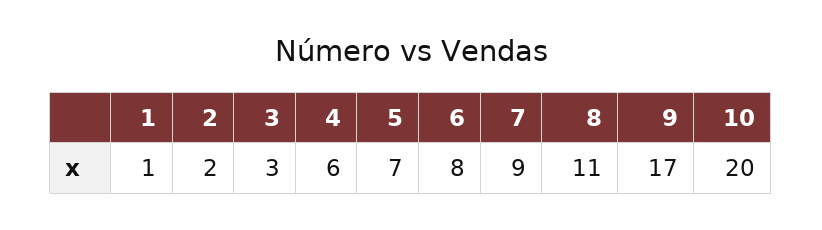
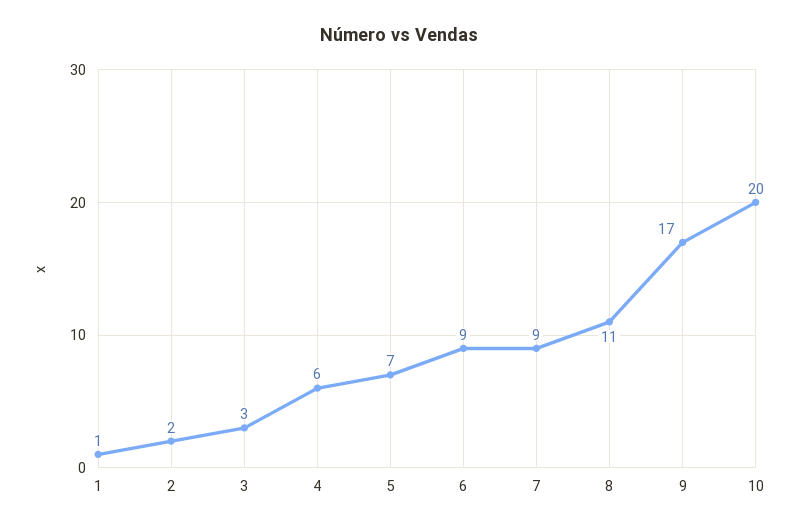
  {
    "1": 1,
    "2": 2,
    "3": 3,
    "4": 6,
    "5": 7,
-   "6": 8,
+   "6": 9,
    "7": 9,
    "8": 11,
    "9": 17,
    "10": 20
  }

